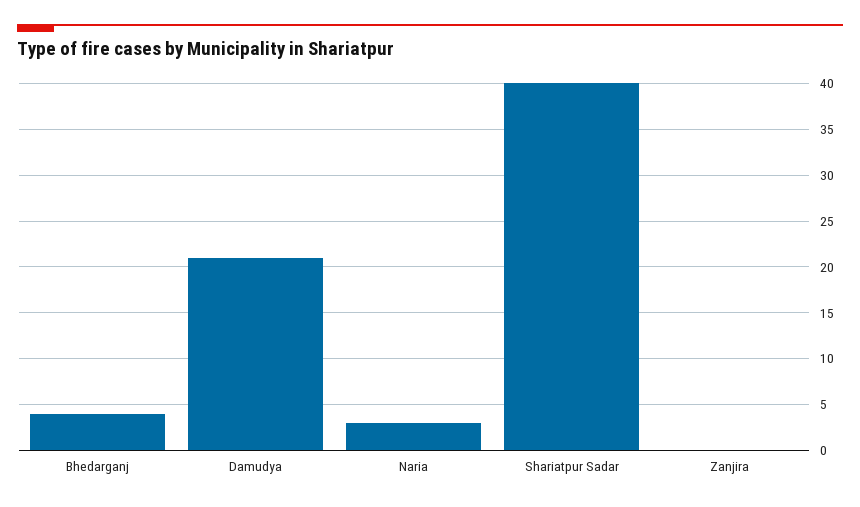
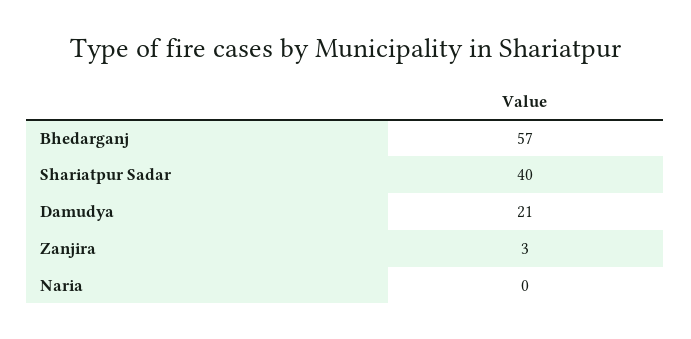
  {
-   "Bhedarganj": 4,
+   "Bhedarganj": 57,
    "Damudya": 21,
-   "Naria": 3,
+   "Naria": 0,
    "Shariatpur Sadar": 40,
-   "Zanjira": 0
+   "Zanjira": 3
  }

